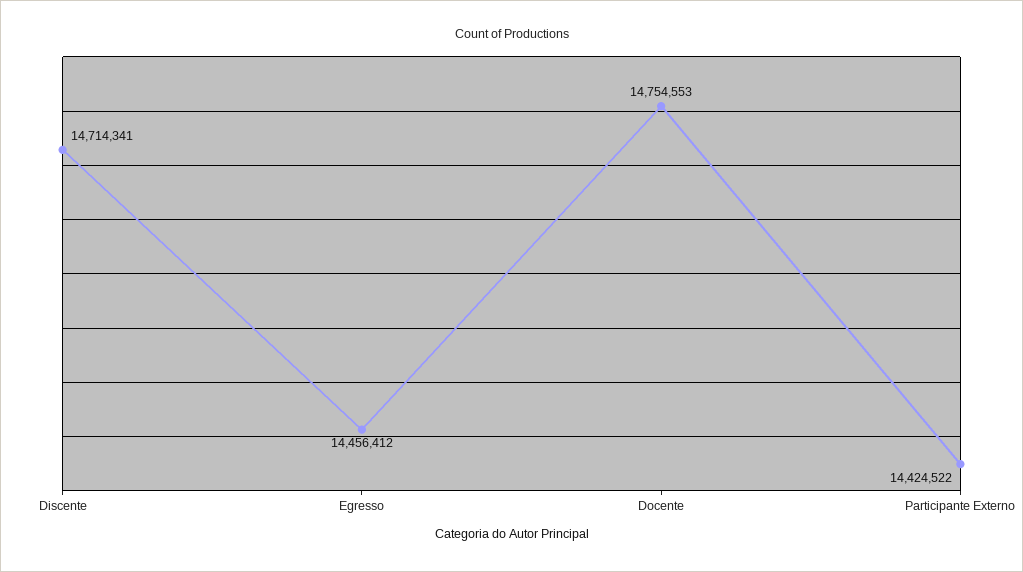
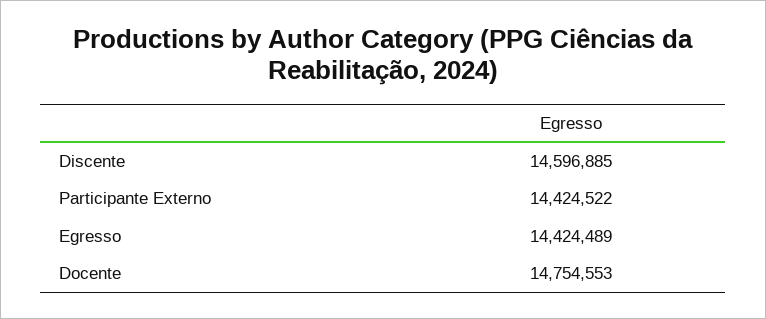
  {
-   "Discente": 14714341,
+   "Discente": 14596885,
-   "Egresso": 14456412,
+   "Egresso": 14424489,
    "Docente": 14754553,
    "Participante Externo": 14424522
  }

